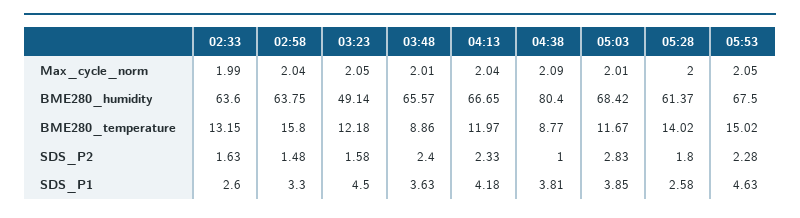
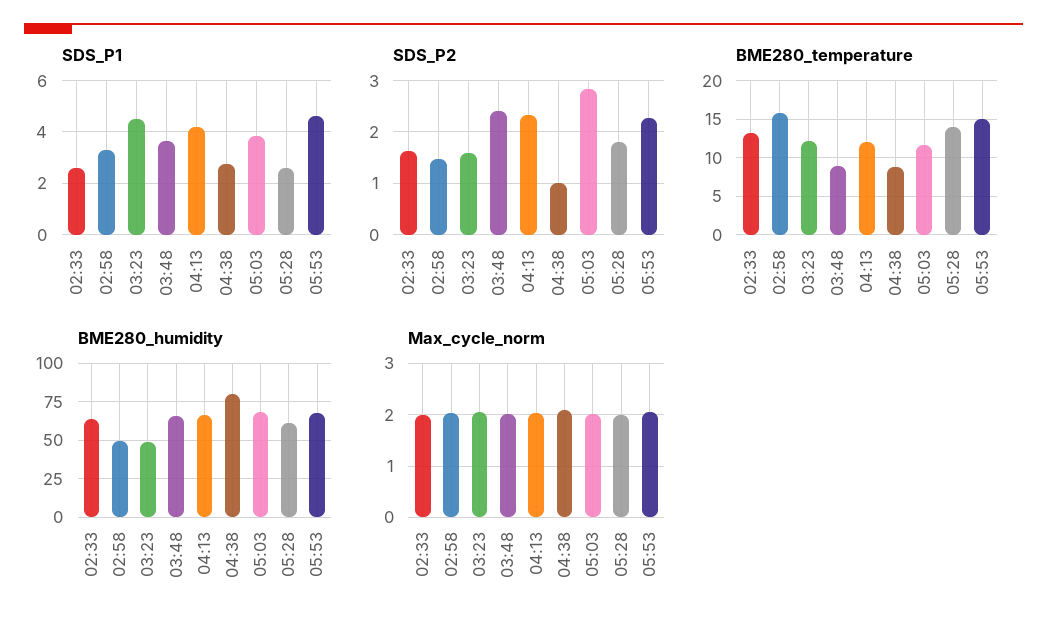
  {
    "Max_cycle_norm": {
      "02:33": 1.99,
      "02:58": 2.04,
      "03:23": 2.05,
      "03:48": 2.01,
      "04:13": 2.04,
      "04:38": 2.09,
      "05:03": 2.01,
      "05:28": 2,
      "05:53": 2.05
    },
    "BME280_humidity": {
      "02:33": 63.6,
-     "02:58": 63.75,
+     "02:58": 50,
      "03:23": 49.14,
      "03:48": 65.57,
      "04:13": 66.65,
      "04:38": 80.4,
      "05:03": 68.42,
      "05:28": 61.37,
      "05:53": 67.5
    },
    "BME280_temperature": {
      "02:33": 13.15,
      "02:58": 15.8,
      "03:23": 12.18,
      "03:48": 8.86,
      "04:13": 11.97,
      "04:38": 8.77,
      "05:03": 11.67,
      "05:28": 14.02,
      "05:53": 15.02
    },
    "SDS_P2": {
      "02:33": 1.63,
      "02:58": 1.48,
      "03:23": 1.58,
      "03:48": 2.4,
      "04:13": 2.33,
      "04:38": 1,
      "05:03": 2.83,
      "05:28": 1.8,
      "05:53": 2.28
    },
    "SDS_P1": {
      "02:33": 2.6,
      "02:58": 3.3,
      "03:23": 4.5,
      "03:48": 3.63,
      "04:13": 4.18,
-     "04:38": 3.81,
+     "04:38": 2.75,
      "05:03": 3.85,
      "05:28": 2.58,
      "05:53": 4.63
    }
  }

